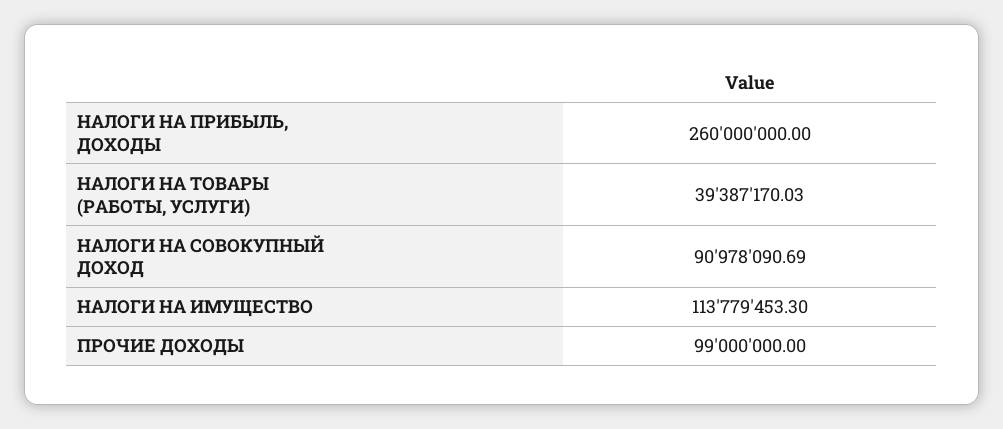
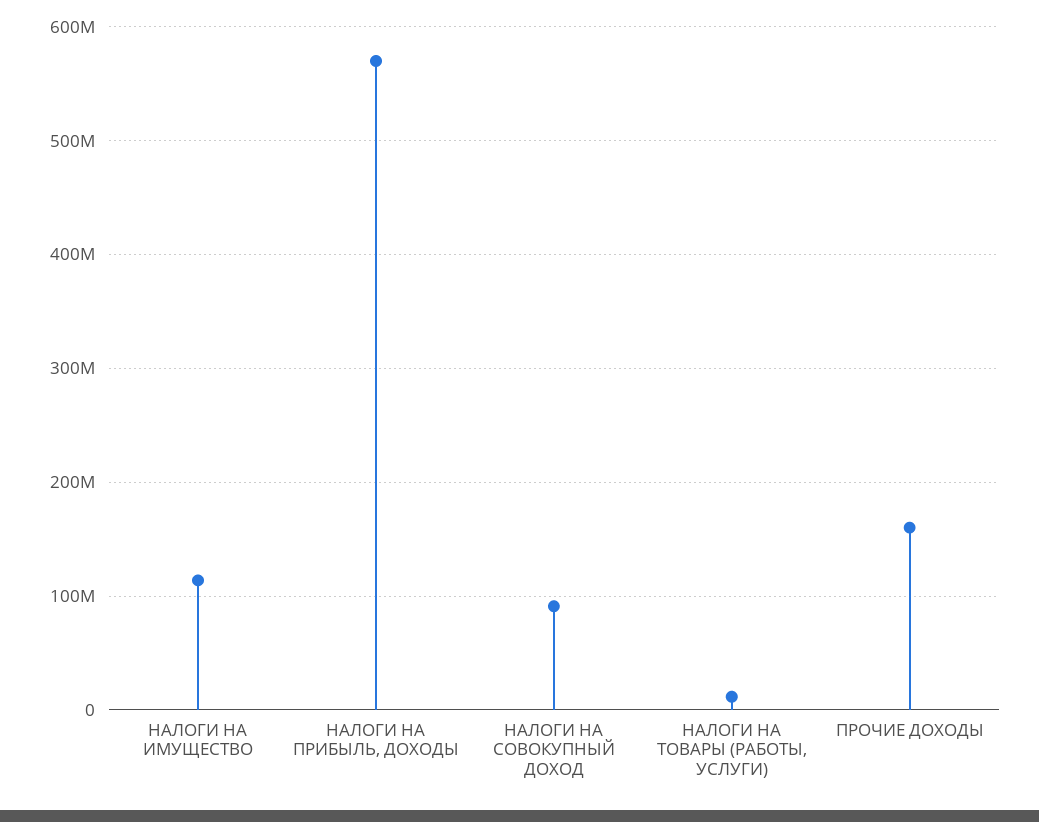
  {
-   "НАЛОГИ НА ПРИБЫЛЬ, ДОХОДЫ": 260000000,
+   "НАЛОГИ НА ПРИБЫЛЬ, ДОХОДЫ": 570000000,
-   "НАЛОГИ НА ТОВАРЫ (РАБОТЫ, УСЛУГИ)": 39387170.03,
+   "НАЛОГИ НА ТОВАРЫ (РАБОТЫ, УСЛУГИ)": 10000000,
    "НАЛОГИ НА СОВОКУПНЫЙ ДОХОД": 90978090.69,
    "НАЛОГИ НА ИМУЩЕСТВО": 113779453.3,
-   "ПРОЧИЕ ДОХОДЫ": 99000000
+   "ПРОЧИЕ ДОХОДЫ": 160000000
  }

